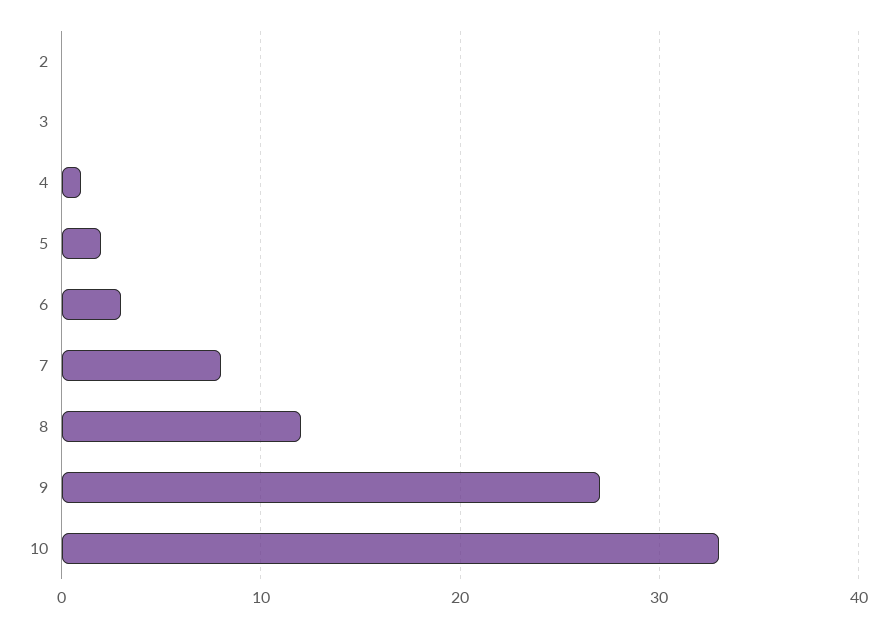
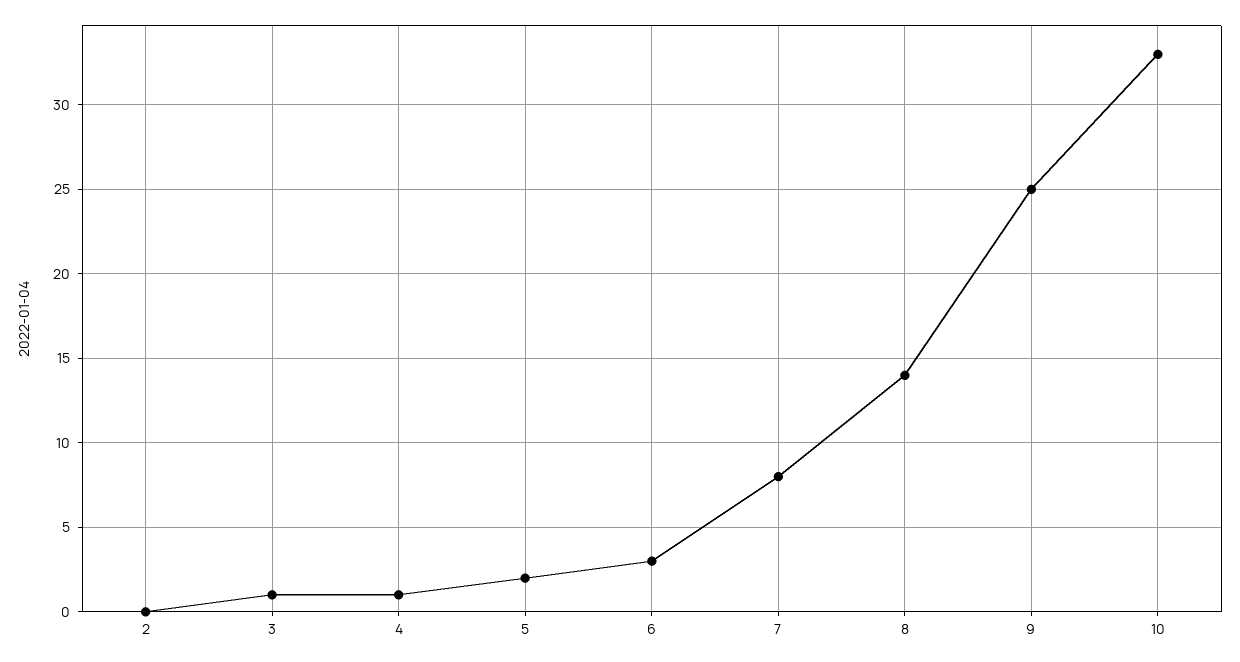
  {
    "2": 0,
-   "3": 0,
+   "3": 1,
    "4": 1,
    "5": 2,
    "6": 3,
    "7": 8,
-   "8": 12,
+   "8": 14,
-   "9": 27,
+   "9": 25,
    "10": 33
  }

